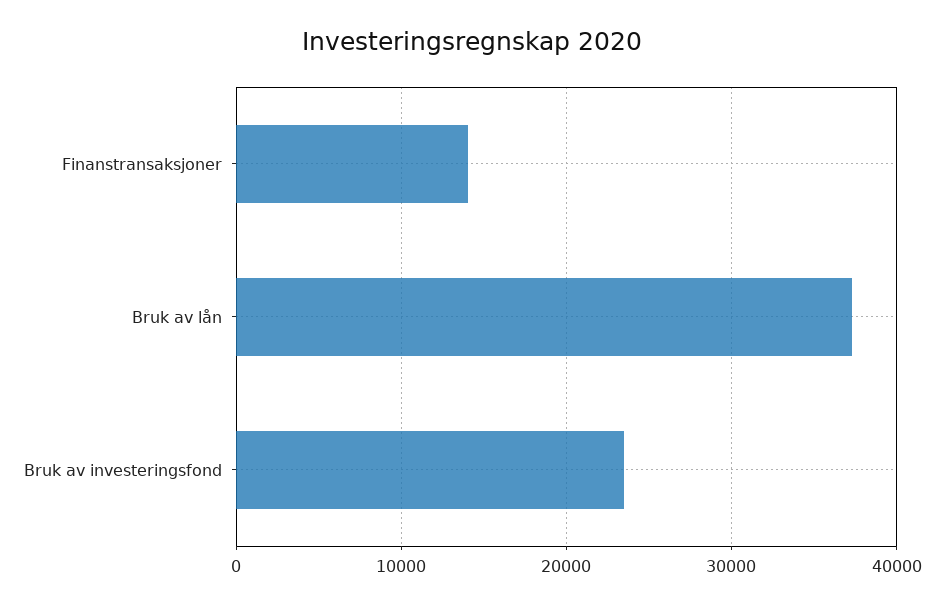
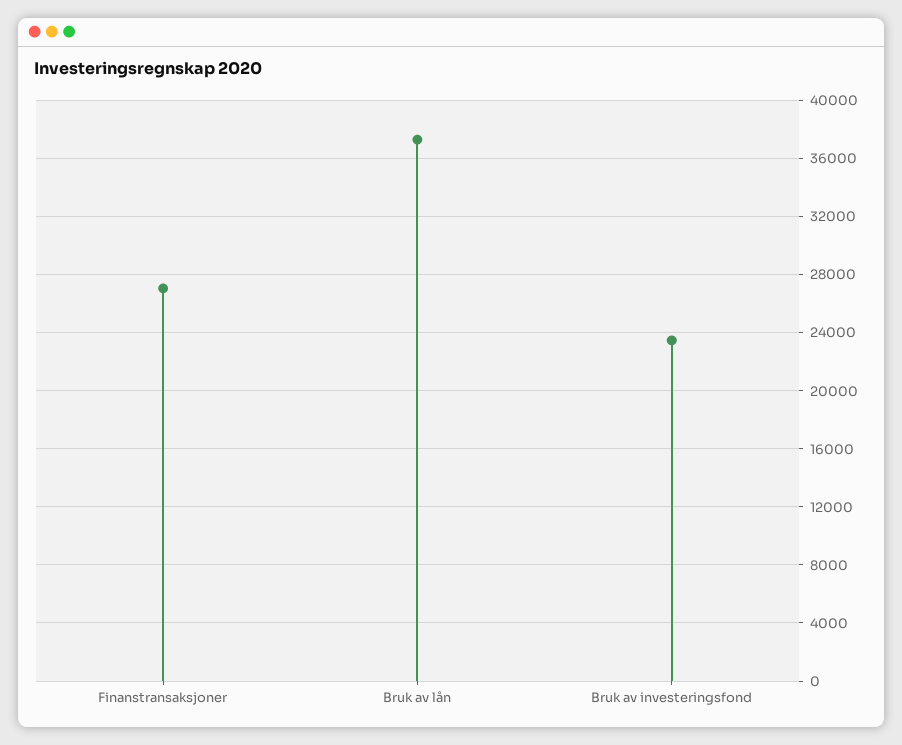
  {
-   "Finanstransaksjoner": 14000,
+   "Finanstransaksjoner": 27000,
    "Bruk av lån": 37500,
    "Bruk av investeringsfond": 23500
  }

